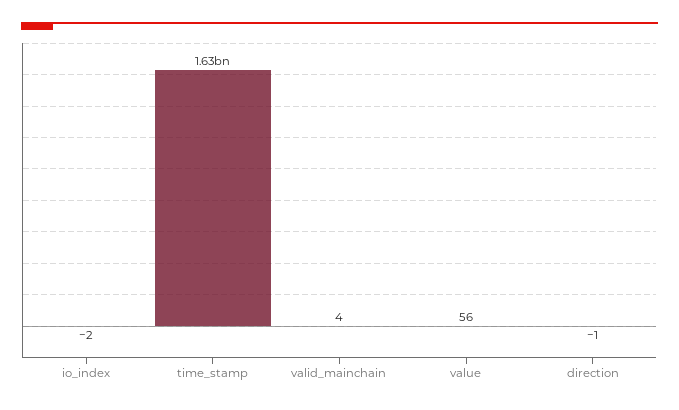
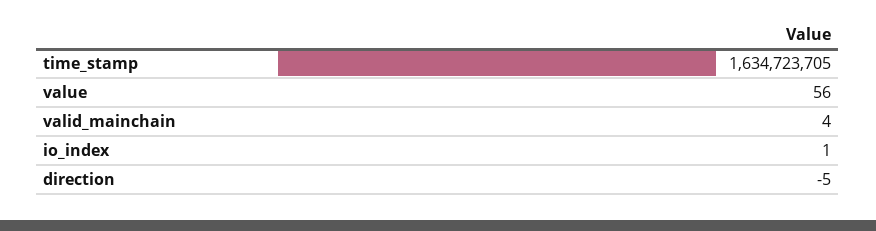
  {
-   "io_index": -2,
+   "io_index": 1,
    "time_stamp": 1634723705,
    "valid_mainchain": 4,
    "value": 56,
-   "direction": -1
+   "direction": -5
  }

